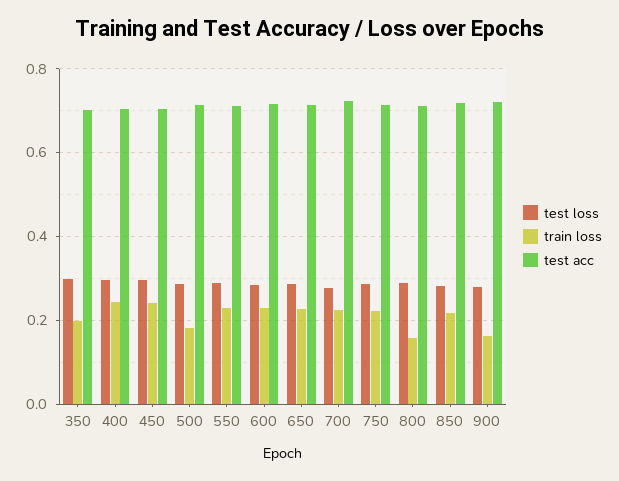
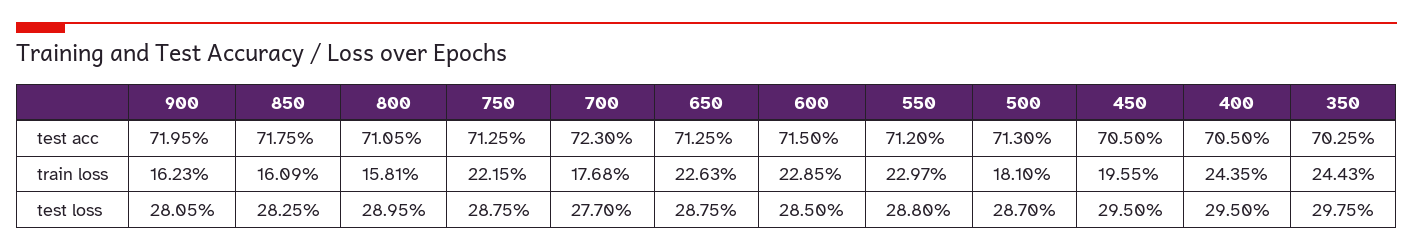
  {
    "test loss": {
      "350": 0.2975,
      "400": 0.295,
      "450": 0.295,
      "500": 0.287,
      "550": 0.288,
      "600": 0.285,
      "650": 0.2875,
      "700": 0.277,
      "750": 0.2875,
      "800": 0.2895,
      "850": 0.2825,
      "900": 0.2805
    },
    "train loss": {
-     "350": 0.2,
+     "350": 0.2443,
      "400": 0.2435,
-     "450": 0.24,
+     "450": 0.1955,
      "500": 0.181,
      "550": 0.2297,
      "600": 0.2285,
      "650": 0.2263,
-     "700": 0.22,
+     "700": 0.1768,
      "750": 0.2215,
      "800": 0.1581,
-     "850": 0.22,
+     "850": 0.1609,
      "900": 0.1623
    },
    "test acc": {
      "350": 0.7025,
      "400": 0.705,
      "450": 0.705,
      "500": 0.713,
      "550": 0.712,
      "600": 0.715,
      "650": 0.7125,
      "700": 0.723,
      "750": 0.7125,
      "800": 0.7105,
      "850": 0.7175,
      "900": 0.7195
    }
  }

